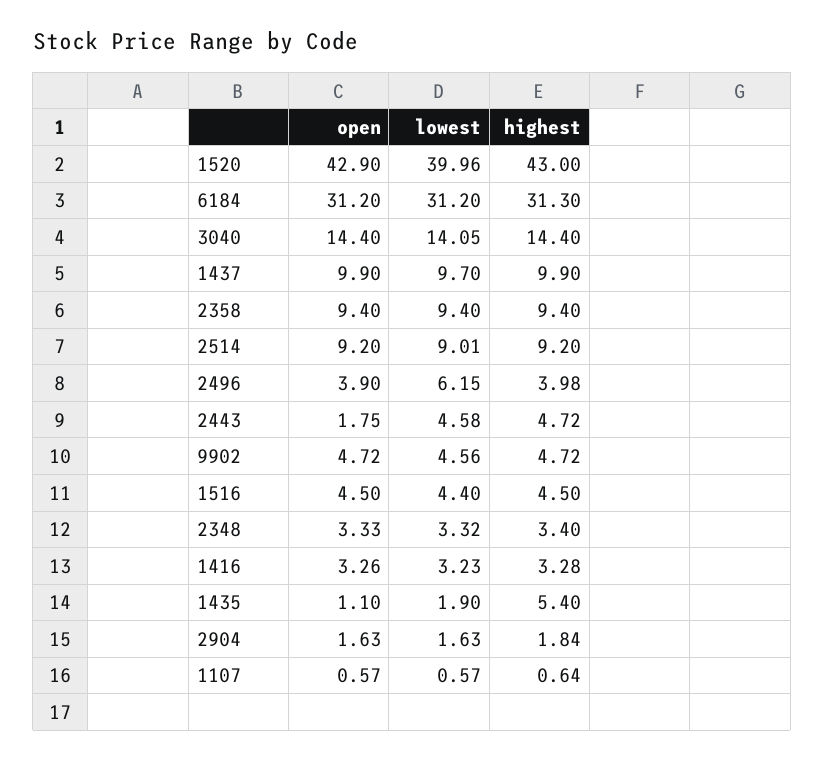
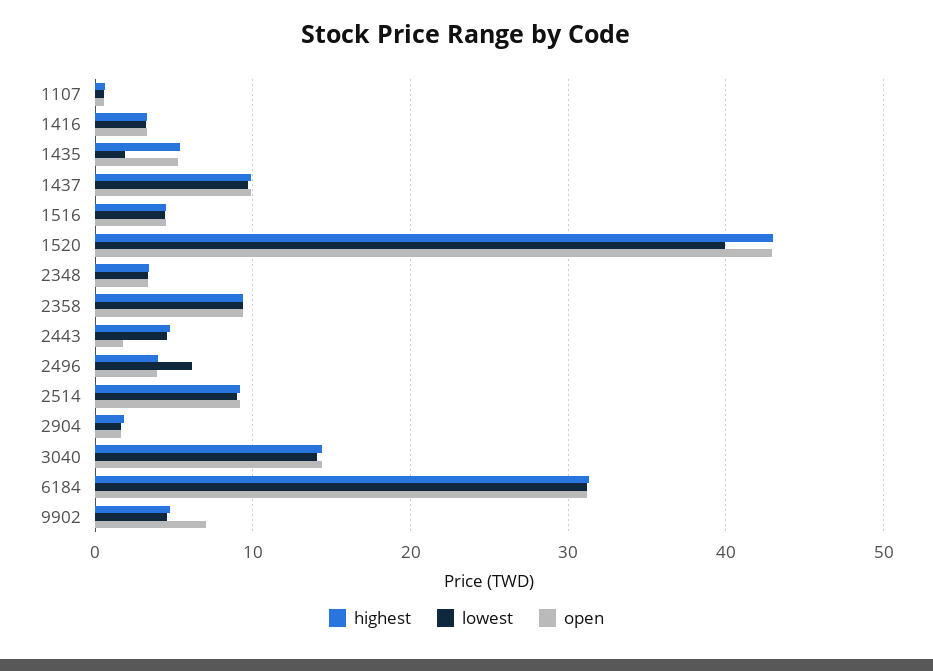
  {
    "open": {
      "1520": 42.9,
      "6184": 31.2,
      "3040": 14.4,
      "1437": 9.9,
      "2358": 9.4,
      "2514": 9.2,
      "2496": 3.9,
      "2443": 1.75,
-     "9902": 4.72,
+     "9902": 7,
      "1516": 4.5,
      "2348": 3.33,
      "1416": 3.26,
-     "1435": 1.1,
+     "1435": 5,
      "2904": 1.63,
      "1107": 0.57
    },
    "lowest": {
      "1520": 39.96,
      "6184": 31.2,
      "3040": 14.05,
      "1437": 9.7,
      "2358": 9.4,
      "2514": 9.01,
      "2496": 6.15,
      "2443": 4.58,
      "9902": 4.56,
      "1516": 4.4,
      "2348": 3.32,
      "1416": 3.23,
      "1435": 1.9,
      "2904": 1.63,
      "1107": 0.57
    },
    "highest": {
      "1520": 43,
      "6184": 31.3,
      "3040": 14.4,
      "1437": 9.9,
      "2358": 9.4,
      "2514": 9.2,
      "2496": 3.98,
      "2443": 4.72,
      "9902": 4.72,
      "1516": 4.5,
      "2348": 3.4,
      "1416": 3.28,
      "1435": 5.4,
      "2904": 1.84,
      "1107": 0.64
    }
  }

